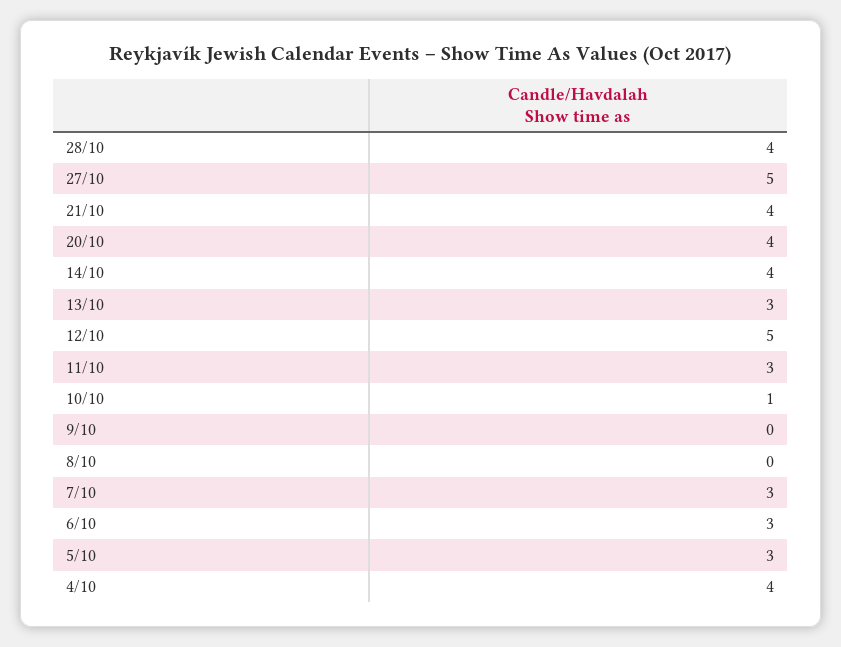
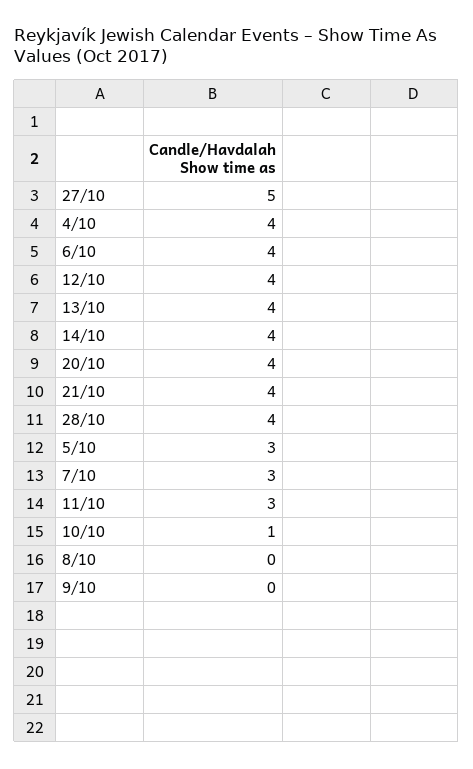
  {
    "28/10": 4,
    "27/10": 5,
    "21/10": 4,
    "20/10": 4,
    "14/10": 4,
-   "13/10": 3,
+   "13/10": 4,
-   "12/10": 5,
+   "12/10": 4,
    "11/10": 3,
    "10/10": 1,
    "9/10": 0,
    "8/10": 0,
    "7/10": 3,
-   "6/10": 3,
+   "6/10": 4,
    "5/10": 3,
    "4/10": 4
  }

